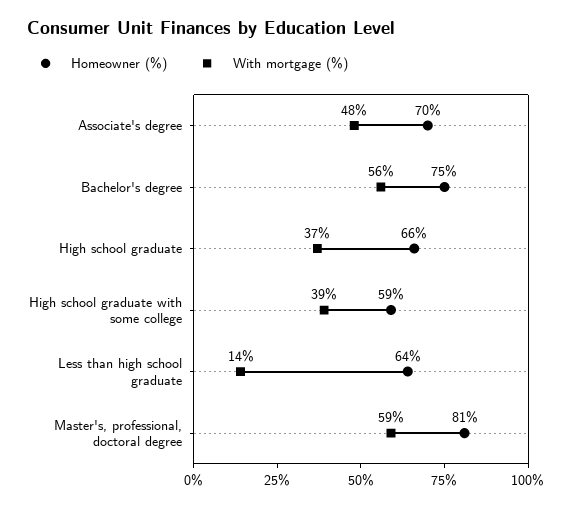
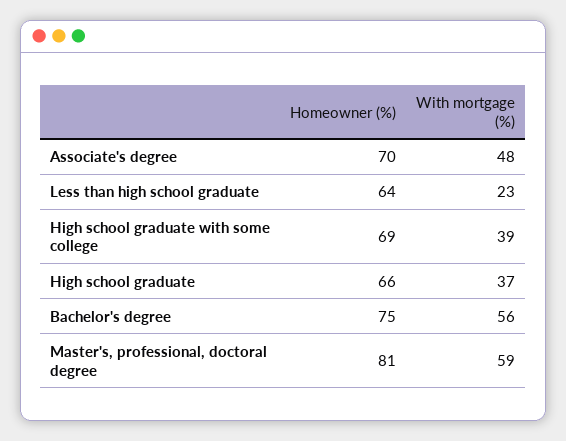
  {
    "Homeowner (%)": {
      "Associate's degree": 70,
      "Bachelor's degree": 75,
      "High school graduate": 66,
-     "High school graduate with some college": 59,
+     "High school graduate with some college": 69,
      "Less than high school graduate": 64,
      "Master's, professional, doctoral degree": 81
    },
    "With mortgage (%)": {
      "Associate's degree": 48,
      "Bachelor's degree": 56,
      "High school graduate": 37,
      "High school graduate with some college": 39,
-     "Less than high school graduate": 14,
+     "Less than high school graduate": 23,
      "Master's, professional, doctoral degree": 59
    }
  }

